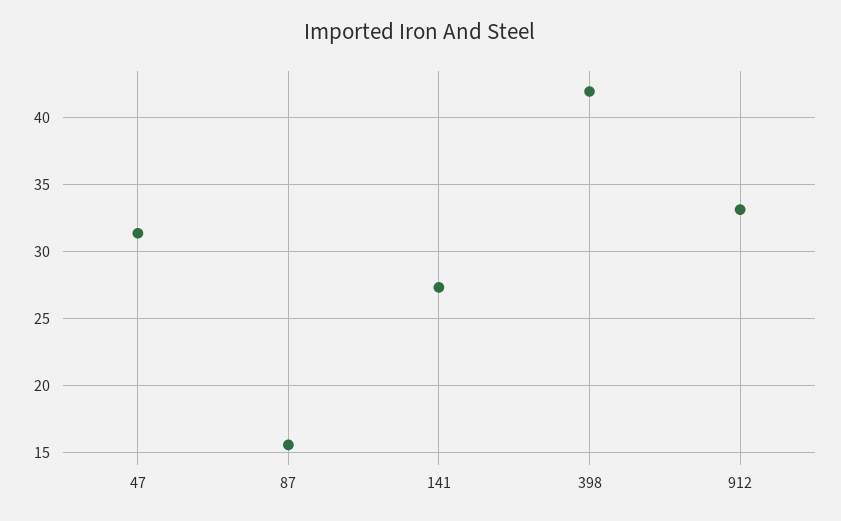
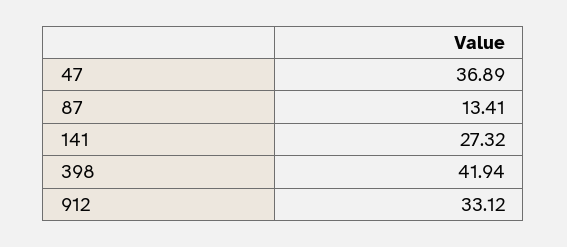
  {
-   "47": 31.5,
+   "47": 36.89,
-   "87": 15.5,
+   "87": 13.41,
    "141": 27.32,
    "398": 41.94,
    "912": 33.12
  }

